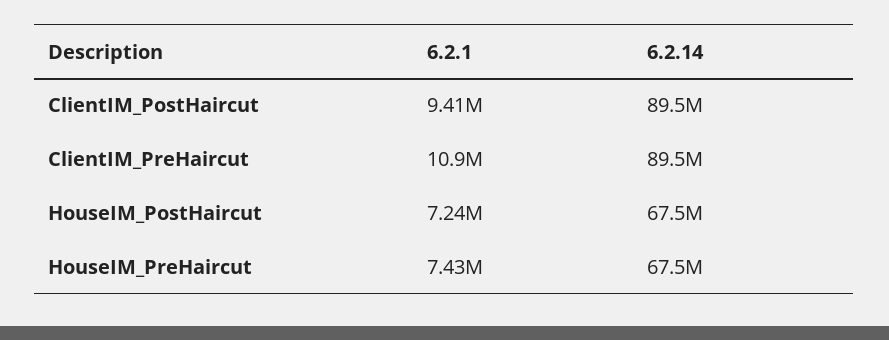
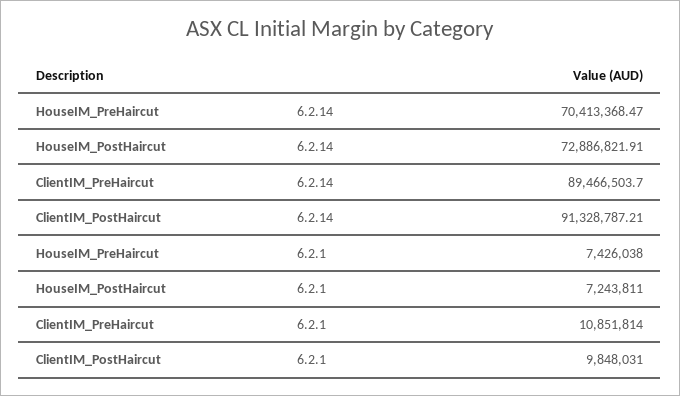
  {
    "6.2.1": {
-     "ClientIM_PostHaircut": 9410000,
+     "ClientIM_PostHaircut": 9848031,
      "ClientIM_PreHaircut": 10851814,
      "HouseIM_PostHaircut": 7243811,
      "HouseIM_PreHaircut": 7426038
    },
    "6.2.14": {
-     "ClientIM_PostHaircut": 89500000,
+     "ClientIM_PostHaircut": 91328787.21,
      "ClientIM_PreHaircut": 89466503.7,
-     "HouseIM_PostHaircut": 67500000,
+     "HouseIM_PostHaircut": 72886821.91,
-     "HouseIM_PreHaircut": 67500000
+     "HouseIM_PreHaircut": 70413368.47
    }
  }

